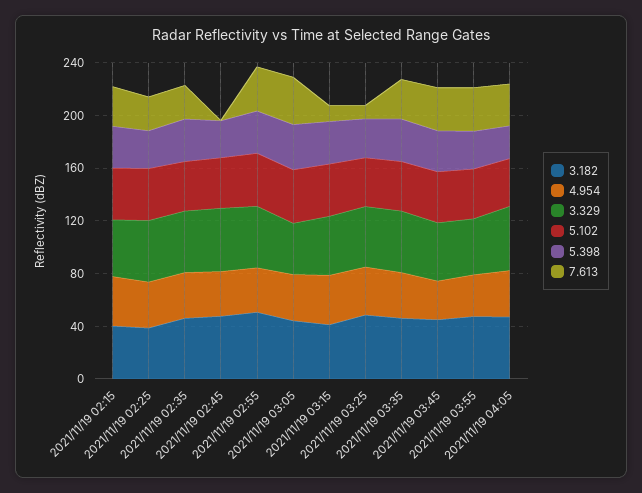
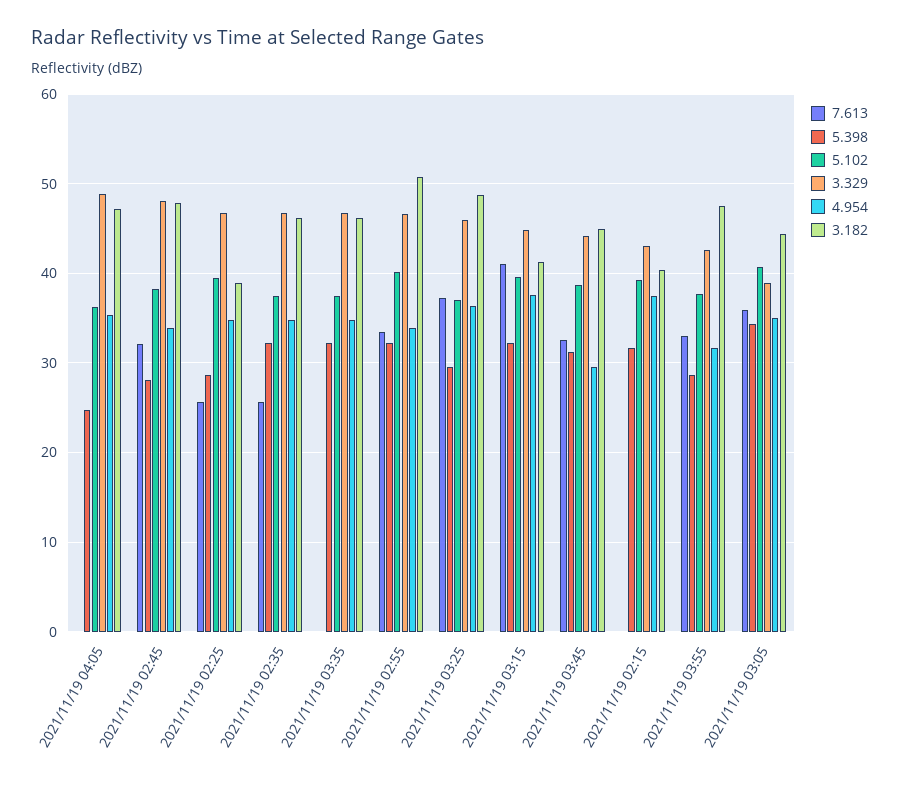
  {
    "3.182": {
      "2021/11/19 02:15": 40,
      "2021/11/19 02:25": 39,
      "2021/11/19 02:35": 46,
      "2021/11/19 02:45": 48,
      "2021/11/19 02:55": 51,
      "2021/11/19 03:05": 44,
      "2021/11/19 03:15": 41,
      "2021/11/19 03:25": 49,
      "2021/11/19 03:35": 46,
      "2021/11/19 03:45": 45,
      "2021/11/19 03:55": 48,
      "2021/11/19 04:05": 47
    },
    "4.954": {
      "2021/11/19 02:15": 38,
      "2021/11/19 02:25": 35,
      "2021/11/19 02:35": 35,
      "2021/11/19 02:45": 34,
      "2021/11/19 02:55": 34,
      "2021/11/19 03:05": 35,
      "2021/11/19 03:15": 38,
      "2021/11/19 03:25": 36,
      "2021/11/19 03:35": 35,
      "2021/11/19 03:45": 30,
      "2021/11/19 03:55": 32,
      "2021/11/19 04:05": 35
    },
    "3.329": {
      "2021/11/19 02:15": 43,
      "2021/11/19 02:25": 47,
      "2021/11/19 02:35": 47,
      "2021/11/19 02:45": 48,
      "2021/11/19 02:55": 47,
      "2021/11/19 03:05": 39,
      "2021/11/19 03:15": 45,
      "2021/11/19 03:25": 46,
      "2021/11/19 03:35": 47,
      "2021/11/19 03:45": 44,
      "2021/11/19 03:55": 43,
      "2021/11/19 04:05": 49
    },
    "5.102": {
      "2021/11/19 02:15": 39,
      "2021/11/19 02:25": 40,
      "2021/11/19 02:35": 38,
      "2021/11/19 02:45": 38,
      "2021/11/19 02:55": 40,
      "2021/11/19 03:05": 41,
      "2021/11/19 03:15": 40,
      "2021/11/19 03:25": 37,
      "2021/11/19 03:35": 38,
      "2021/11/19 03:45": 39,
      "2021/11/19 03:55": 38,
      "2021/11/19 04:05": 36
    },
    "5.398": {
      "2021/11/19 02:15": 32,
      "2021/11/19 02:25": 29,
      "2021/11/19 02:35": 32,
      "2021/11/19 02:45": 28,
      "2021/11/19 02:55": 32,
      "2021/11/19 03:05": 34,
      "2021/11/19 03:15": 32,
      "2021/11/19 03:25": 30,
      "2021/11/19 03:35": 32,
      "2021/11/19 03:45": 31,
      "2021/11/19 03:55": 29,
      "2021/11/19 04:05": 25
    },
    "7.613": {
-     "2021/11/19 02:15": 30,
+     "2021/11/19 02:15": 0,
      "2021/11/19 02:25": 26,
      "2021/11/19 02:35": 26,
-     "2021/11/19 02:45": 0,
+     "2021/11/19 02:45": 32,
      "2021/11/19 02:55": 33,
      "2021/11/19 03:05": 36,
-     "2021/11/19 03:15": 10,
+     "2021/11/19 03:15": 41,
-     "2021/11/19 03:25": 10,
+     "2021/11/19 03:25": 37,
-     "2021/11/19 03:35": 30,
+     "2021/11/19 03:35": 0,
      "2021/11/19 03:45": 33,
      "2021/11/19 03:55": 33,
-     "2021/11/19 04:05": 30
+     "2021/11/19 04:05": 0
    }
  }

